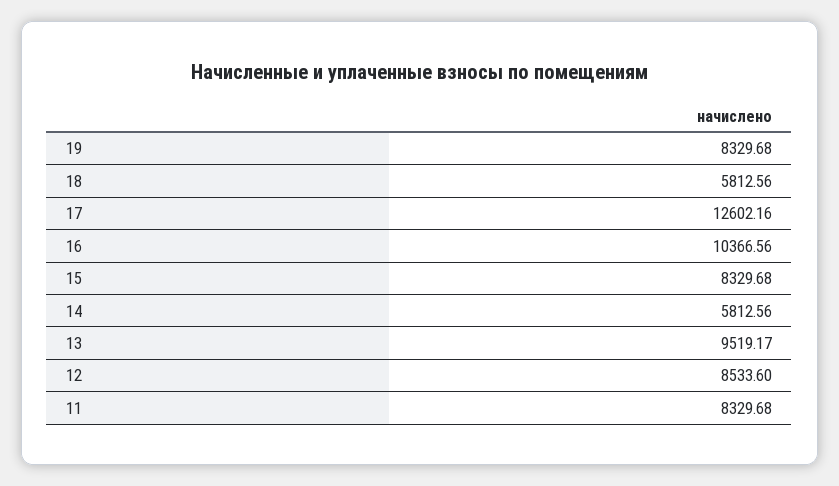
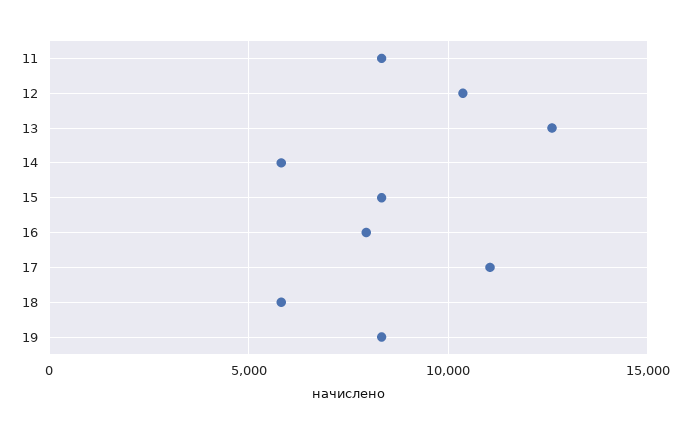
  {
    "19": 8329.68,
    "18": 5812.56,
-   "17": 12602.16,
+   "17": 11000,
-   "16": 10366.56,
+   "16": 8000,
    "15": 8329.68,
    "14": 5812.56,
-   "13": 9519.17,
+   "13": 12500,
-   "12": 8533.6,
+   "12": 10500,
    "11": 8329.68
  }

